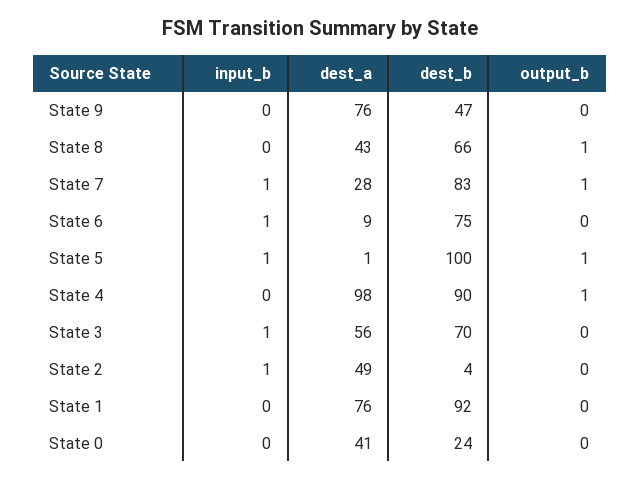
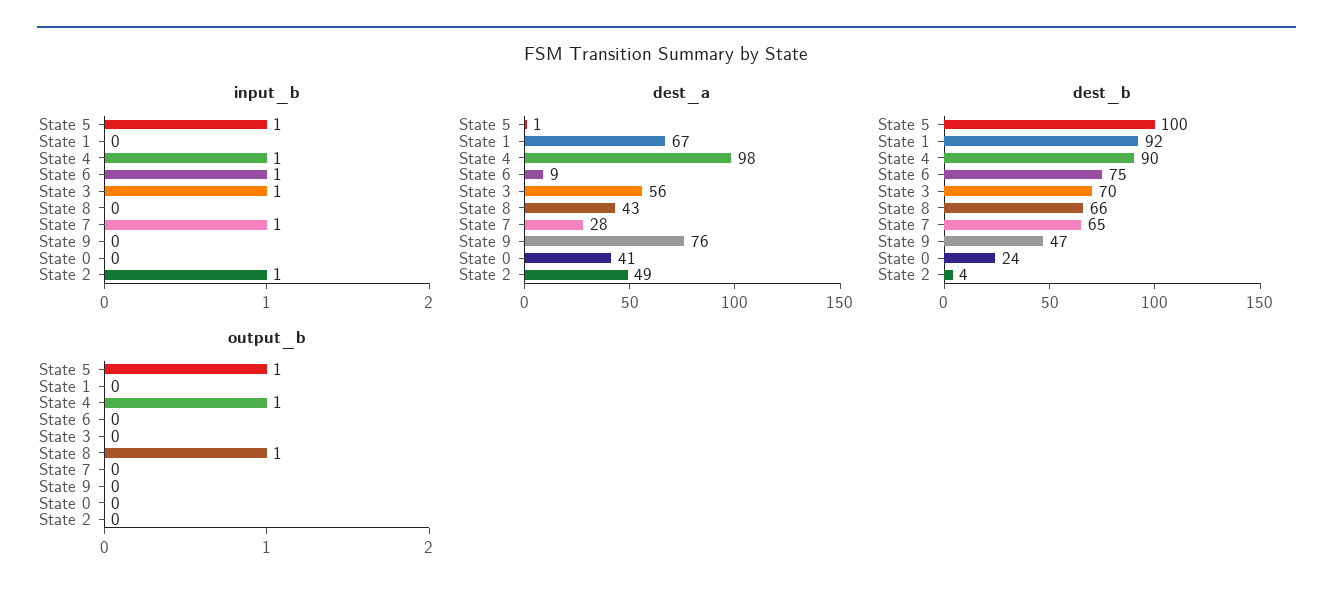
  {
    "input_b": {
      "State 9": 0,
      "State 8": 0,
      "State 7": 1,
      "State 6": 1,
      "State 5": 1,
-     "State 4": 0,
+     "State 4": 1,
      "State 3": 1,
      "State 2": 1,
      "State 1": 0,
      "State 0": 0
    },
    "dest_a": {
      "State 9": 76,
      "State 8": 43,
      "State 7": 28,
      "State 6": 9,
      "State 5": 1,
      "State 4": 98,
      "State 3": 56,
      "State 2": 49,
-     "State 1": 76,
+     "State 1": 67,
      "State 0": 41
    },
    "dest_b": {
      "State 9": 47,
      "State 8": 66,
-     "State 7": 83,
+     "State 7": 65,
      "State 6": 75,
      "State 5": 100,
      "State 4": 90,
      "State 3": 70,
      "State 2": 4,
      "State 1": 92,
      "State 0": 24
    },
    "output_b": {
      "State 9": 0,
      "State 8": 1,
-     "State 7": 1,
+     "State 7": 0,
      "State 6": 0,
      "State 5": 1,
      "State 4": 1,
      "State 3": 0,
      "State 2": 0,
      "State 1": 0,
      "State 0": 0
    }
  }

